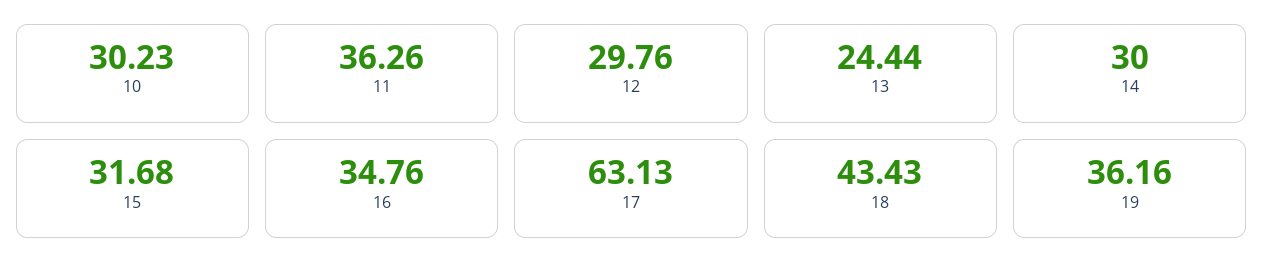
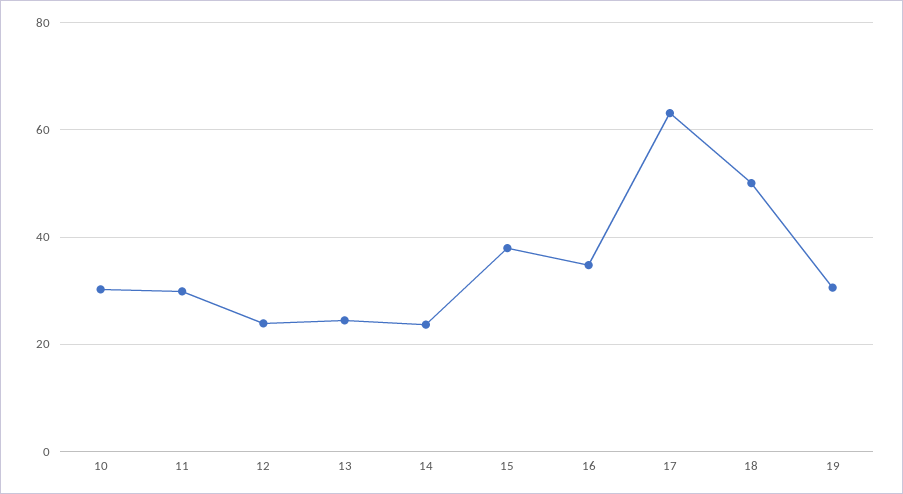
  {
    "10": 30.23,
-   "11": 36.26,
+   "11": 30,
-   "12": 29.76,
+   "12": 24,
    "13": 24.44,
-   "14": 30,
+   "14": 24,
-   "15": 31.68,
+   "15": 38,
    "16": 34.76,
    "17": 63.13,
-   "18": 43.43,
+   "18": 50,
-   "19": 36.16
+   "19": 30
  }

